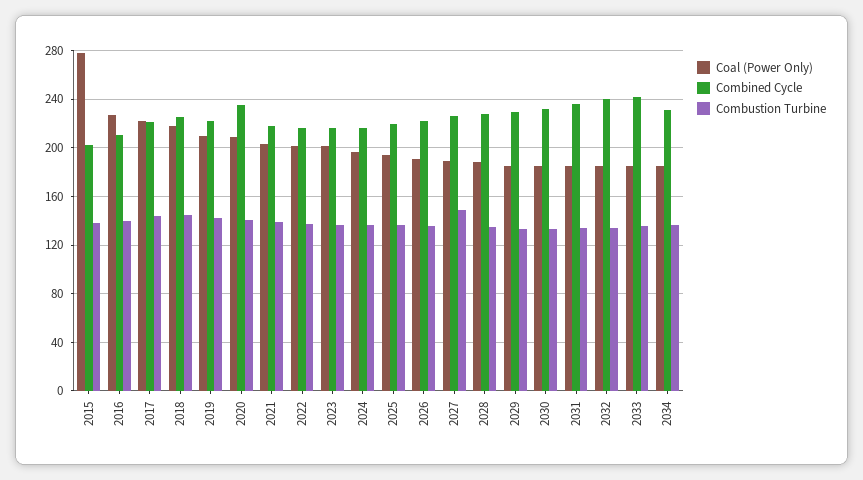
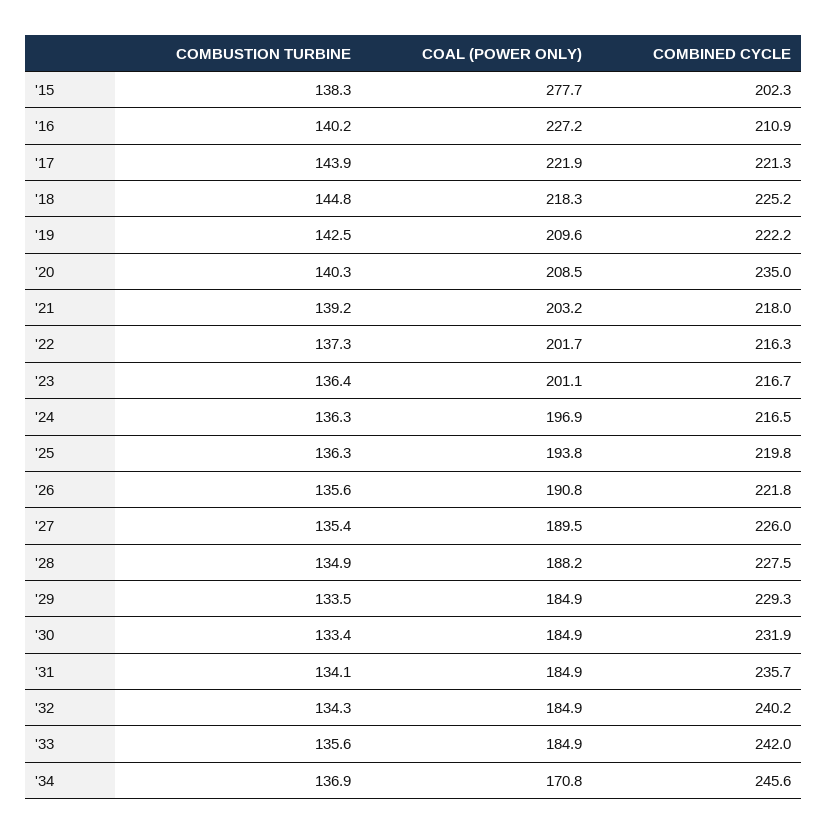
  {
    "Coal (Power Only)": {
      "2015": 277.7,
      "2016": 227.2,
      "2017": 221.9,
      "2018": 218.3,
      "2019": 209.6,
      "2020": 208.5,
      "2021": 203.2,
      "2022": 201.7,
      "2023": 201.1,
      "2024": 196.9,
      "2025": 193.8,
      "2026": 190.8,
      "2027": 189.5,
      "2028": 188.2,
      "2029": 184.9,
      "2030": 184.9,
      "2031": 184.9,
      "2032": 184.9,
      "2033": 184.9,
-     "2034": 185
+     "2034": 170.8
    },
    "Combined Cycle": {
      "2015": 202.3,
      "2016": 210.9,
      "2017": 221.3,
      "2018": 225.2,
      "2019": 222.2,
      "2020": 235,
      "2021": 218,
      "2022": 216.3,
      "2023": 216.7,
      "2024": 216.5,
      "2025": 219.8,
      "2026": 221.8,
      "2027": 226,
      "2028": 227.5,
      "2029": 229.3,
      "2030": 231.9,
      "2031": 235.7,
      "2032": 240.2,
      "2033": 242,
-     "2034": 230
+     "2034": 245.6
    },
    "Combustion Turbine": {
      "2015": 138.3,
      "2016": 140.2,
      "2017": 143.9,
      "2018": 144.8,
      "2019": 142.5,
      "2020": 140.3,
      "2021": 139.2,
      "2022": 137.3,
      "2023": 136.4,
      "2024": 136.3,
      "2025": 136.3,
      "2026": 135.6,
-     "2027": 150,
+     "2027": 135.4,
      "2028": 134.9,
      "2029": 133.5,
      "2030": 133.4,
      "2031": 134.1,
      "2032": 134.3,
      "2033": 135.6,
      "2034": 136.9
    }
  }

